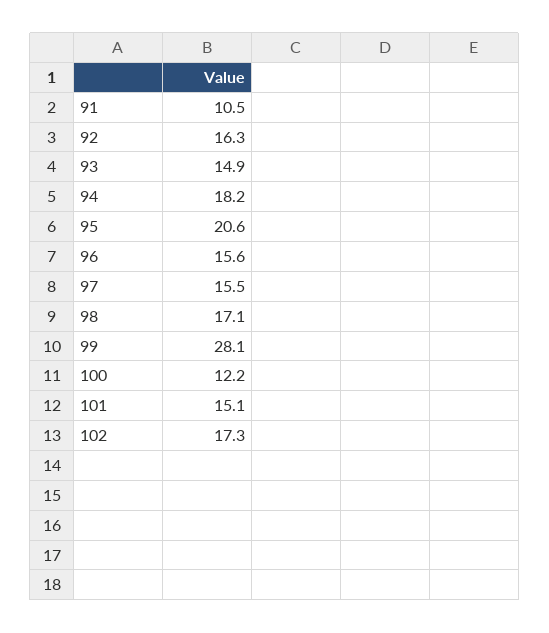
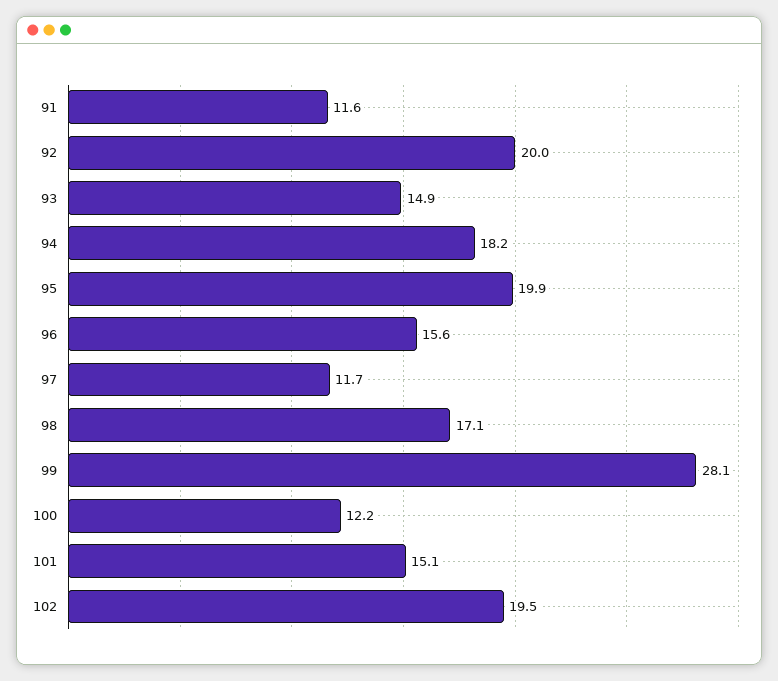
  {
-   "91": 10.5,
+   "91": 11.6,
-   "92": 16.3,
+   "92": 20,
    "93": 14.9,
    "94": 18.2,
-   "95": 20.6,
+   "95": 19.9,
    "96": 15.6,
-   "97": 15.5,
+   "97": 11.7,
    "98": 17.1,
    "99": 28.1,
    "100": 12.2,
    "101": 15.1,
-   "102": 17.3
+   "102": 19.5
  }

